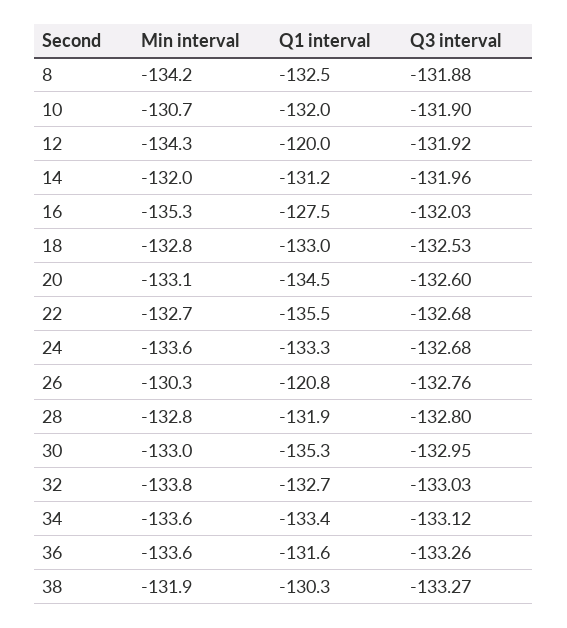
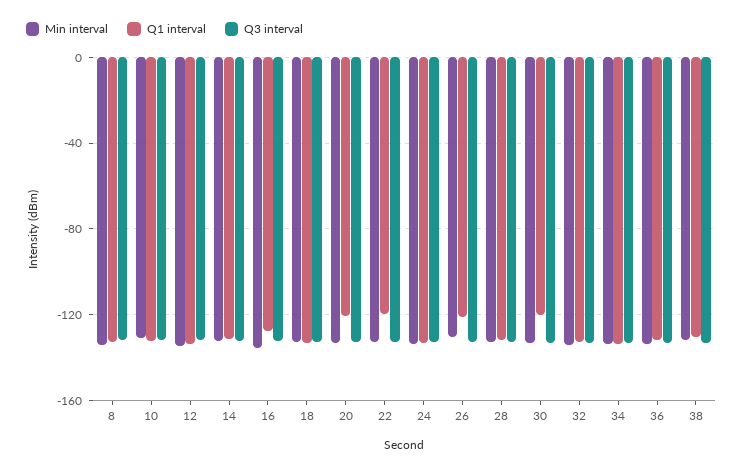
  {
    "Min interval": {
      "8": -134.2,
      "10": -130.7,
      "12": -134.3,
      "14": -132,
      "16": -135.3,
      "18": -132.8,
      "20": -133.1,
      "22": -132.7,
      "24": -133.6,
      "26": -130.3,
      "28": -132.8,
      "30": -133,
      "32": -133.8,
      "34": -133.6,
      "36": -133.6,
      "38": -131.9
    },
    "Q1 interval": {
      "8": -132.5,
      "10": -132,
-     "12": -120,
+     "12": -135,
      "14": -131.2,
      "16": -127.5,
      "18": -133,
-     "20": -134.5,
+     "20": -120,
-     "22": -135.5,
+     "22": -120,
      "24": -133.3,
      "26": -120.8,
      "28": -131.9,
-     "30": -135.3,
+     "30": -120,
      "32": -132.7,
      "34": -133.4,
      "36": -131.6,
      "38": -130.3
    },
    "Q3 interval": {
      "8": -131.88,
      "10": -131.9,
      "12": -131.92,
      "14": -131.96,
      "16": -132.03,
      "18": -132.53,
      "20": -132.6,
      "22": -132.68,
      "24": -132.68,
      "26": -132.76,
      "28": -132.8,
      "30": -132.95,
      "32": -133.03,
      "34": -133.12,
      "36": -133.26,
      "38": -133.27
    }
  }

